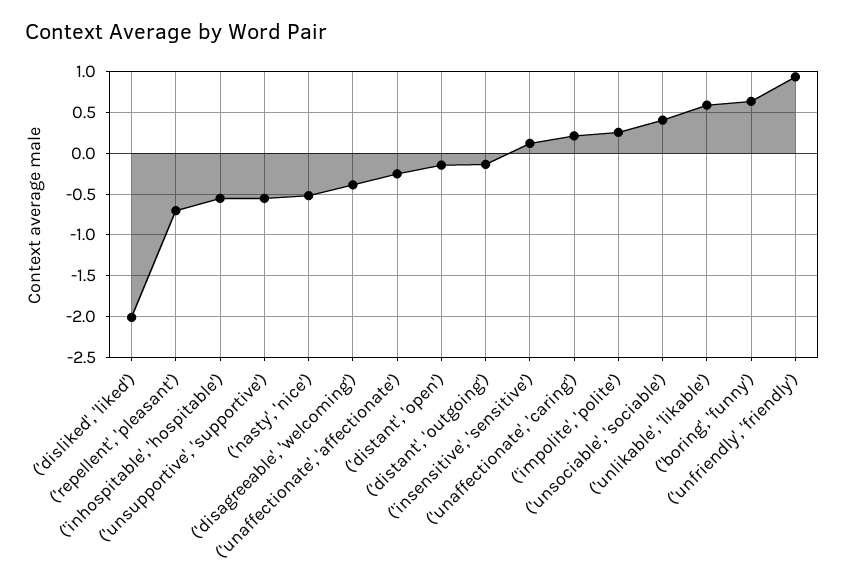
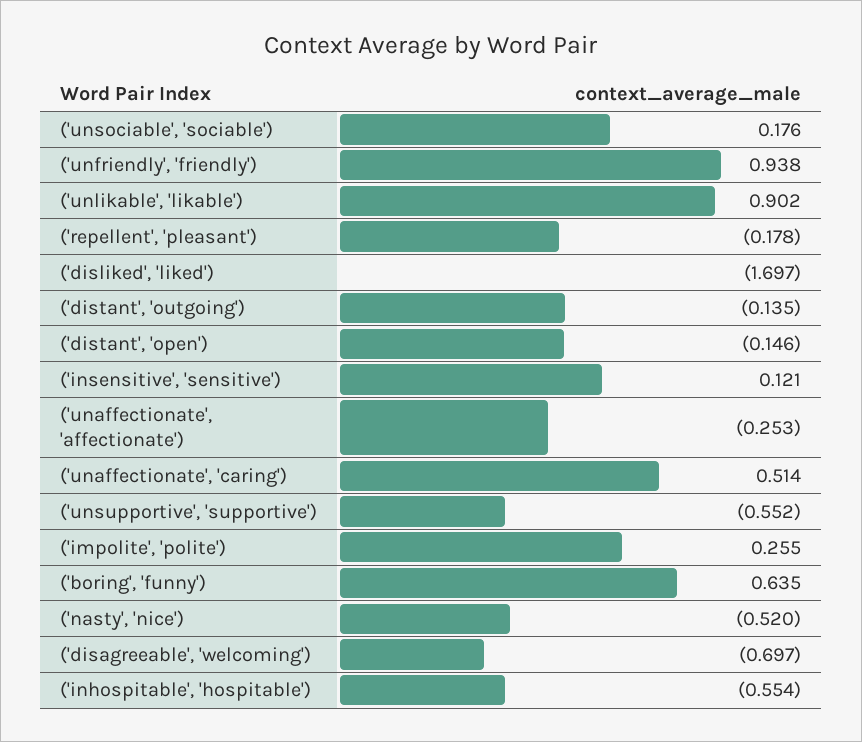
  {
-   "('disliked', 'liked')": -2,
+   "('disliked', 'liked')": -1.697,
-   "('repellent', 'pleasant')": -0.7,
+   "('repellent', 'pleasant')": -0.178,
    "('inhospitable', 'hospitable')": -0.554,
    "('unsupportive', 'supportive')": -0.552,
    "('nasty', 'nice')": -0.52,
-   "('disagreeable', 'welcoming')": -0.4,
+   "('disagreeable', 'welcoming')": -0.697,
    "('unaffectionate', 'affectionate')": -0.253,
    "('distant', 'open')": -0.146,
    "('distant', 'outgoing')": -0.135,
    "('insensitive', 'sensitive')": 0.121,
-   "('unaffectionate', 'caring')": 0.2,
+   "('unaffectionate', 'caring')": 0.514,
    "('impolite', 'polite')": 0.255,
-   "('unsociable', 'sociable')": 0.4,
+   "('unsociable', 'sociable')": 0.176,
-   "('unlikable', 'likable')": 0.6,
+   "('unlikable', 'likable')": 0.902,
    "('boring', 'funny')": 0.635,
    "('unfriendly', 'friendly')": 0.938
  }

